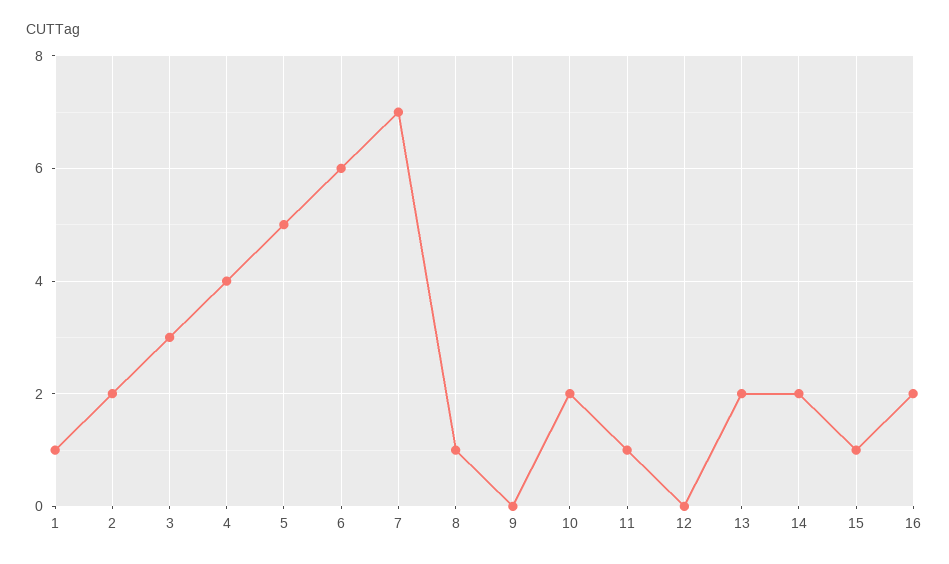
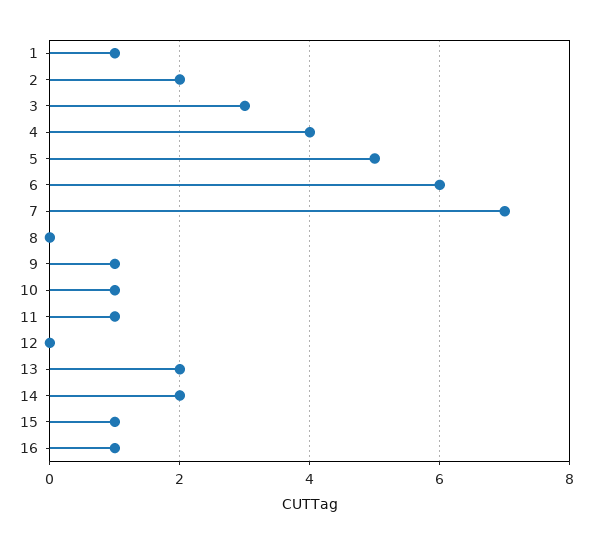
  {
    "1": 1,
    "2": 2,
    "3": 3,
    "4": 4,
    "5": 5,
    "6": 6,
    "7": 7,
-   "8": 1,
+   "8": 0,
-   "9": 0,
+   "9": 1,
-   "10": 2,
+   "10": 1,
    "11": 1,
    "12": 0,
    "13": 2,
    "14": 2,
    "15": 1,
-   "16": 2
+   "16": 1
  }

